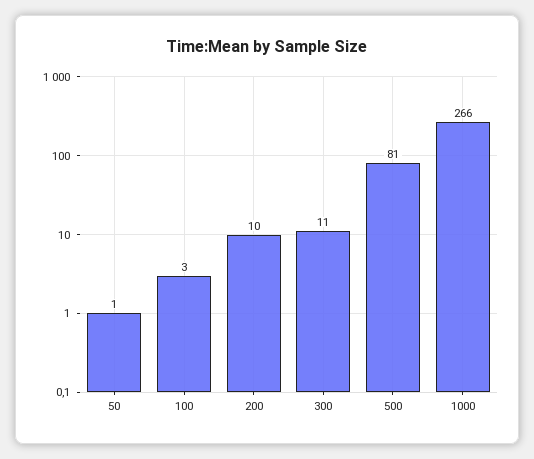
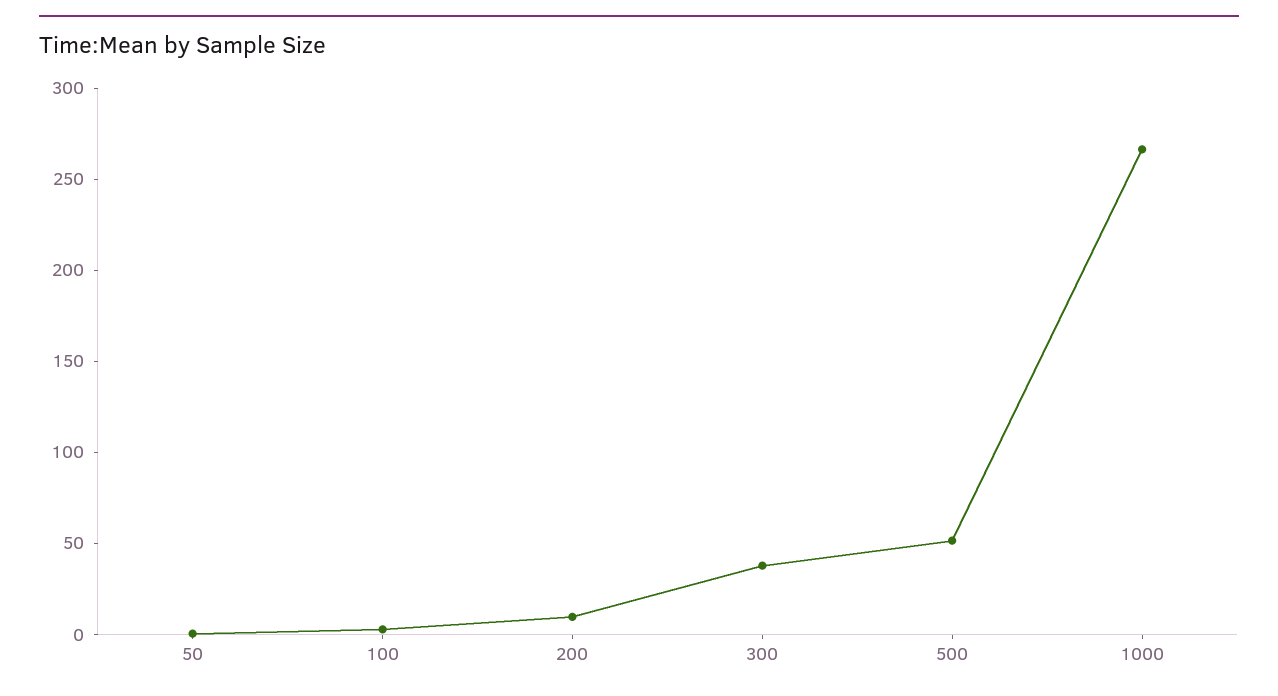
  {
    "50": 1,
    "100": 3,
    "200": 10,
-   "300": 11,
+   "300": 40,
-   "500": 81,
+   "500": 50,
    "1000": 266
  }

